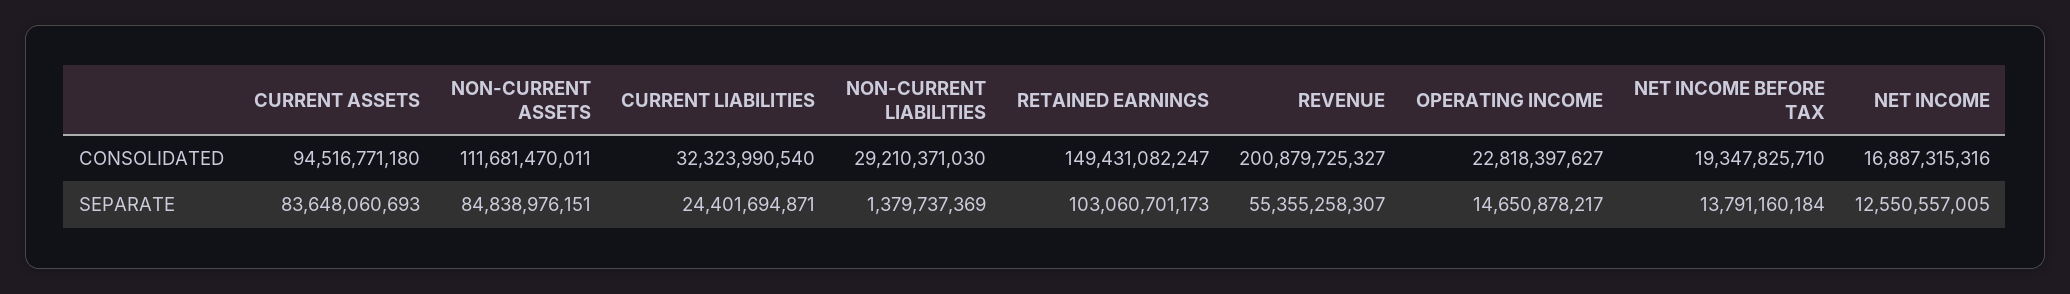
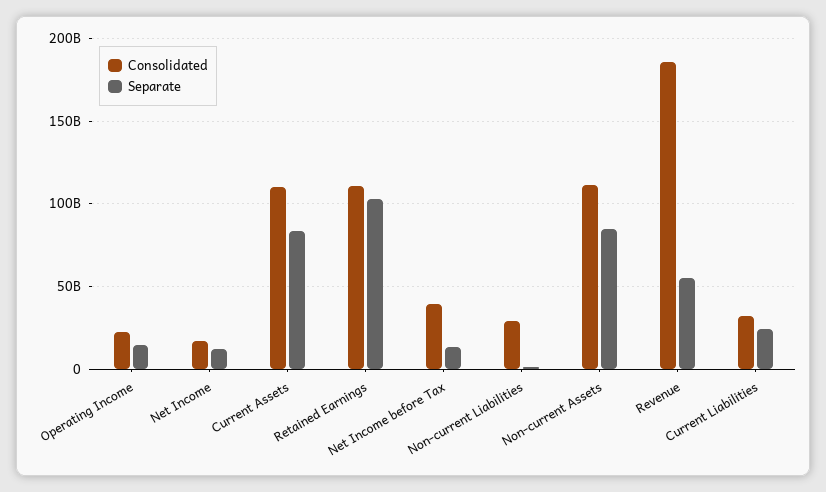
  {
    "CONSOLIDATED": {
-     "CURRENT ASSETS": 94516771180,
+     "CURRENT ASSETS": 110000000000,
      "NON-CURRENT ASSETS": 111681470011,
      "CURRENT LIABILITIES": 32323990540,
      "NON-CURRENT LIABILITIES": 29210371030,
-     "RETAINED EARNINGS": 149431082247,
+     "RETAINED EARNINGS": 110000000000,
-     "REVENUE": 200879725327,
+     "REVENUE": 185000000000,
      "OPERATING INCOME": 22818397627,
-     "NET INCOME BEFORE TAX": 19347825710,
+     "NET INCOME BEFORE TAX": 40000000000,
      "NET INCOME": 16887315316
    },
    "SEPARATE": {
      "CURRENT ASSETS": 83648060693,
      "NON-CURRENT ASSETS": 84838976151,
      "CURRENT LIABILITIES": 24401694871,
      "NON-CURRENT LIABILITIES": 1379737369,
      "RETAINED EARNINGS": 103060701173,
      "REVENUE": 55355258307,
      "OPERATING INCOME": 14650878217,
      "NET INCOME BEFORE TAX": 13791160184,
      "NET INCOME": 12550557005
    }
  }

